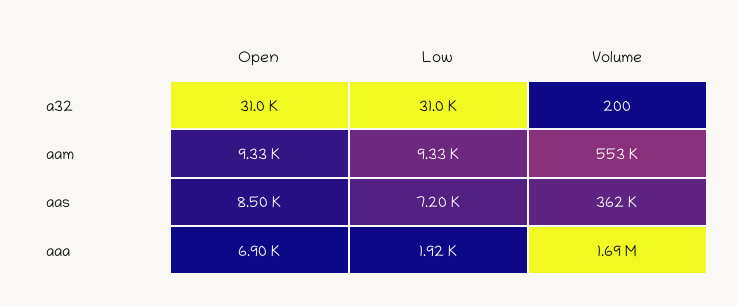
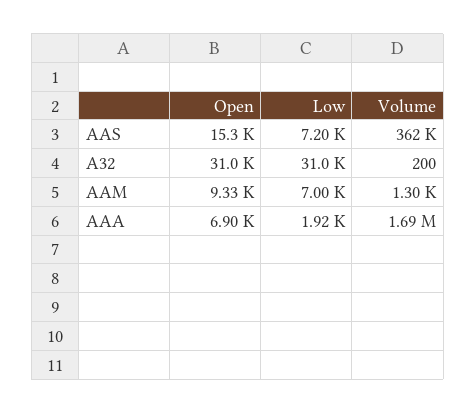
  {
    "Open": {
      "a32": 31000,
      "aam": 9330,
-     "aas": 8500,
+     "aas": 15300,
      "aaa": 6900
    },
    "Low": {
      "a32": 31000,
-     "aam": 9330,
+     "aam": 7000,
      "aas": 7200,
      "aaa": 1920
    },
    "Volume": {
      "a32": 200,
-     "aam": 553000,
+     "aam": 1300,
      "aas": 362000,
      "aaa": 1690000
    }
  }

